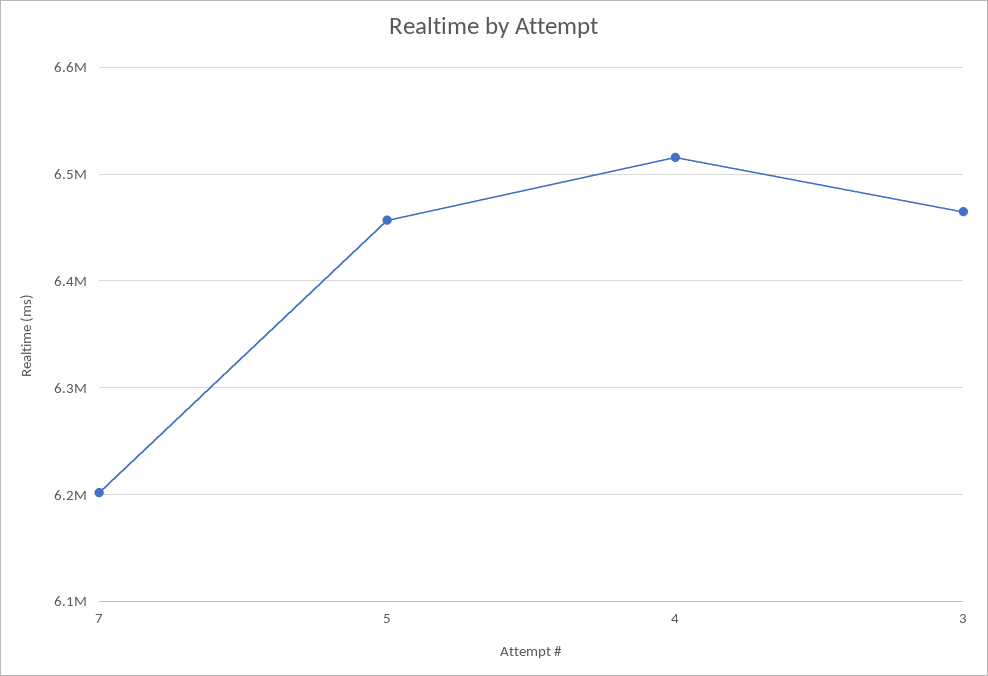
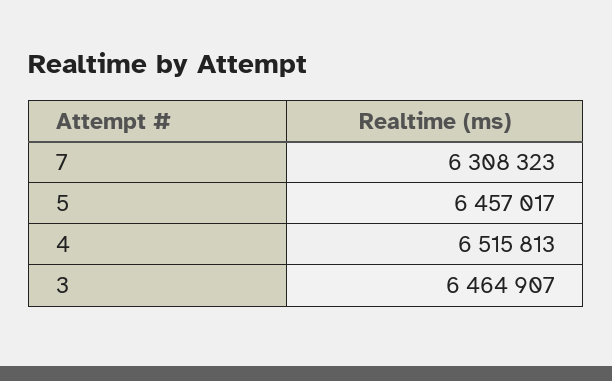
  {
-   "7": 6200000,
+   "7": 6308323,
    "5": 6457017,
    "4": 6515813,
    "3": 6464907
  }

